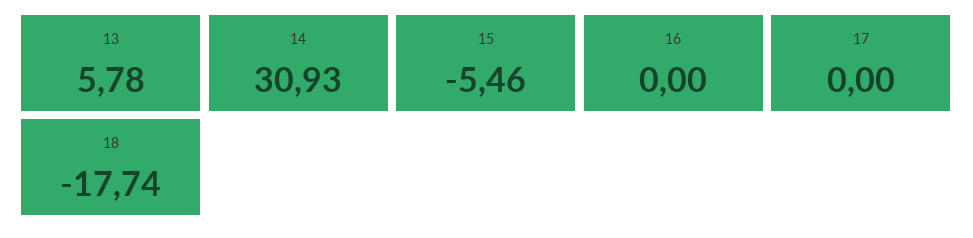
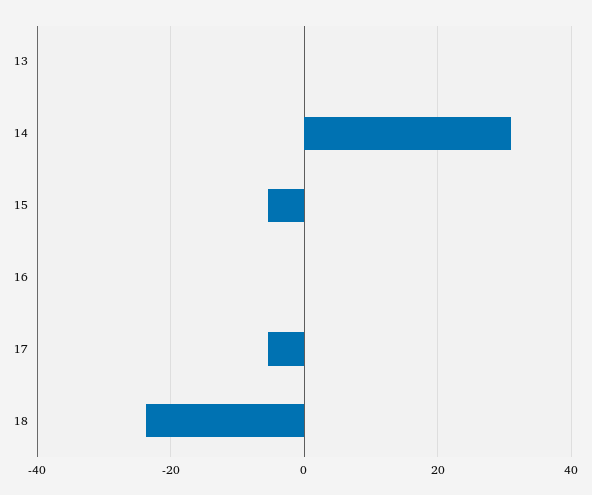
  {
-   "13": 5.78,
+   "13": 0,
    "14": 30.93,
    "15": -5.46,
    "16": 0,
-   "17": 0,
+   "17": -6,
-   "18": -17.74
+   "18": -24
  }

